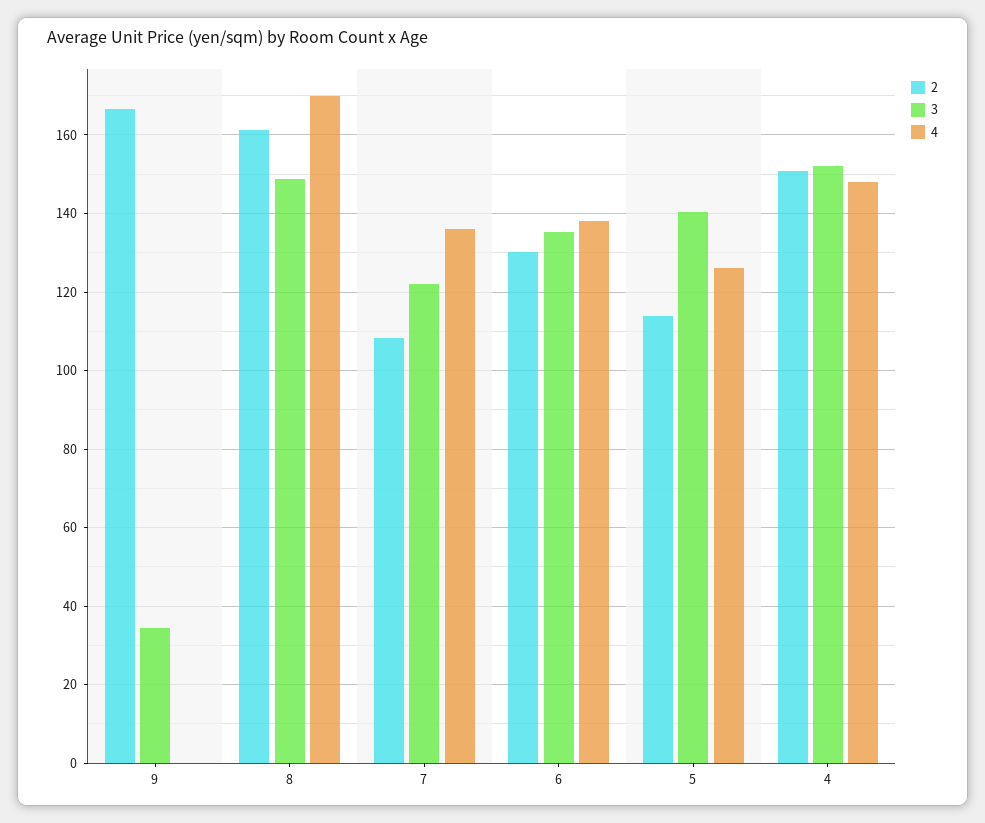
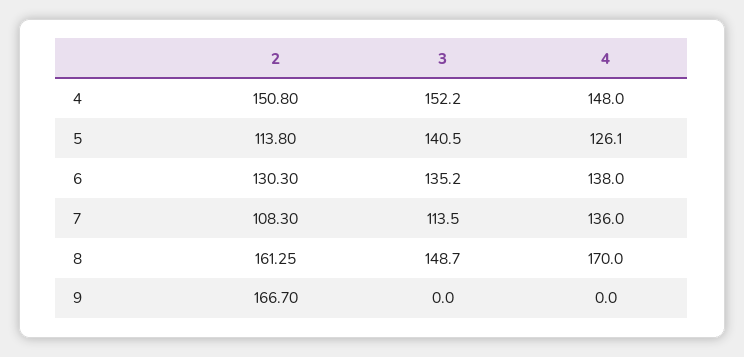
  {
    "2": {
      "9": 166.7,
      "8": 161.25,
      "7": 108.3,
      "6": 130.3,
      "5": 113.8,
      "4": 150.8
    },
    "3": {
-     "9": 34,
+     "9": 0,
      "8": 148.7,
-     "7": 122,
+     "7": 113.5,
      "6": 135.2,
      "5": 140.5,
      "4": 152.2
    },
    "4": {
      "9": 0,
      "8": 170,
      "7": 136,
      "6": 138,
      "5": 126.1,
      "4": 148
    }
  }

